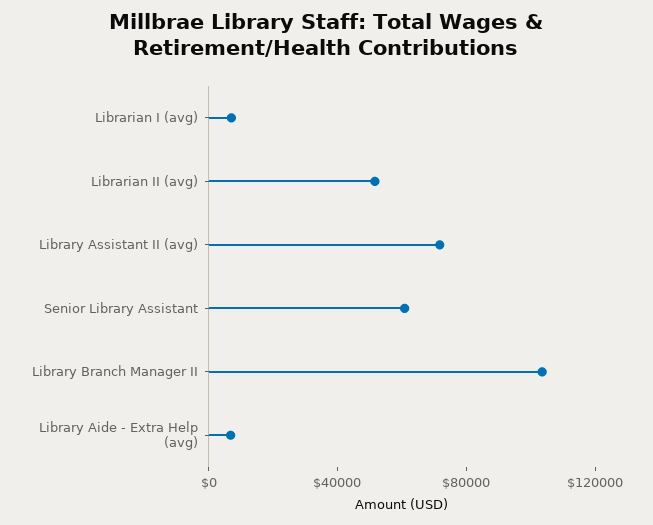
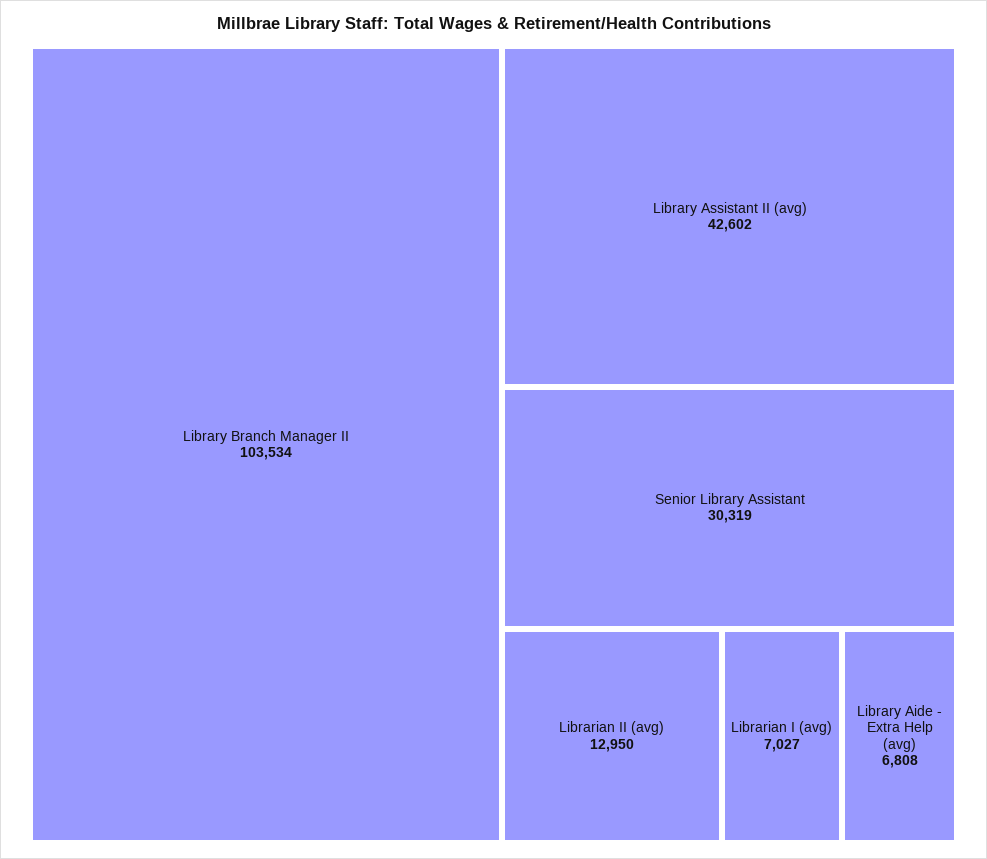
  {
    "Librarian I (avg)": 7027,
-   "Librarian II (avg)": 50000,
+   "Librarian II (avg)": 12950,
-   "Library Assistant II (avg)": 70000,
+   "Library Assistant II (avg)": 42602,
-   "Senior Library Assistant": 60000,
+   "Senior Library Assistant": 30319,
    "Library Branch Manager II": 103534,
    "Library Aide - Extra Help (avg)": 6808
  }

